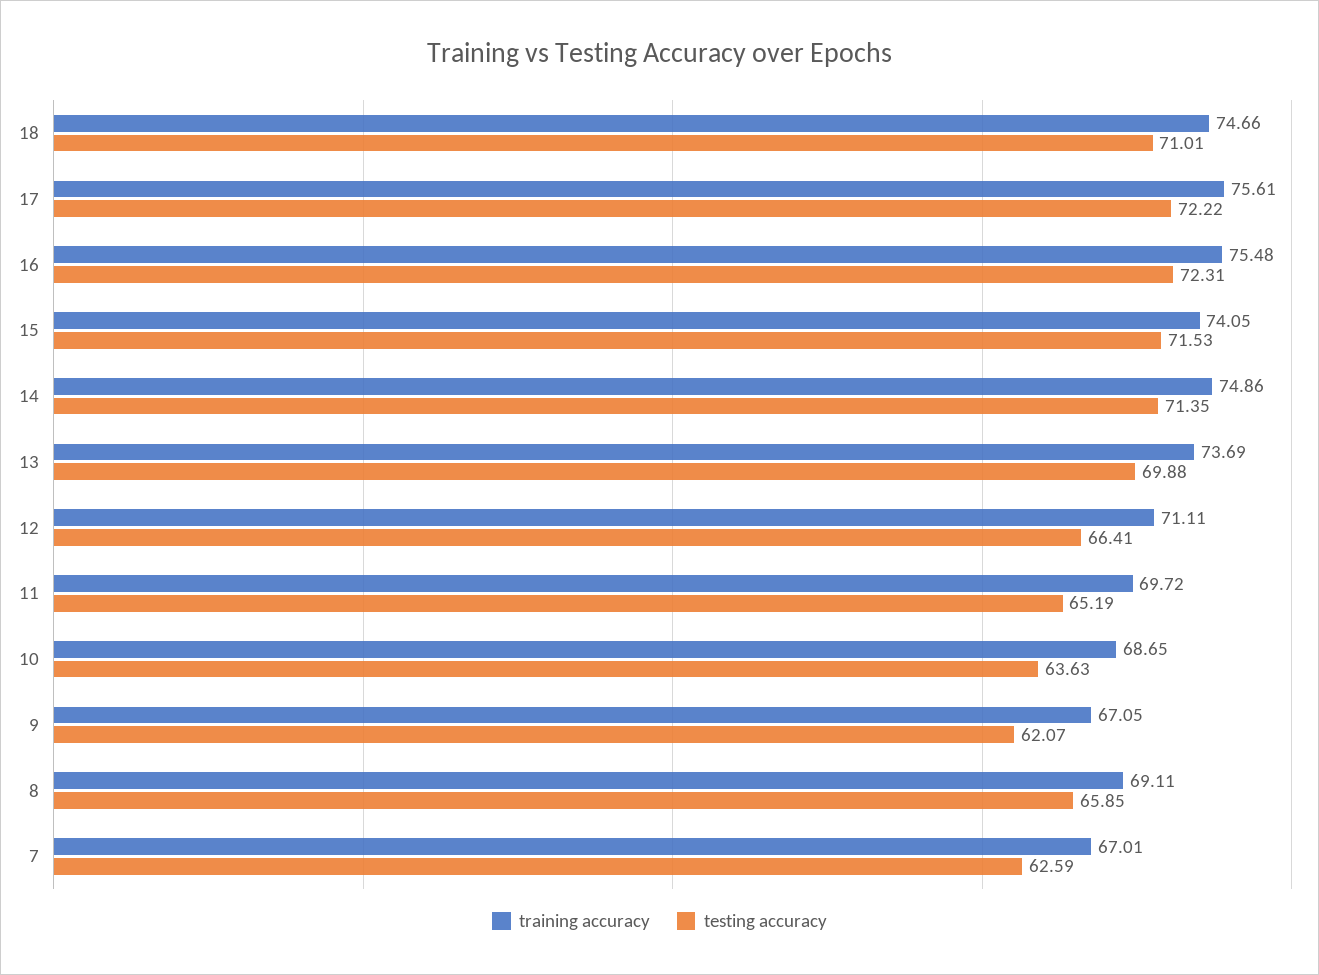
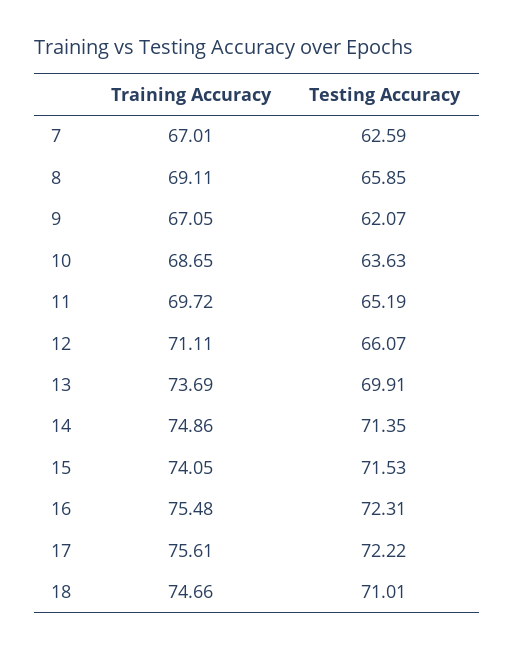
  {
    "training accuracy": {
      "18": 74.66,
      "17": 75.61,
      "16": 75.48,
      "15": 74.05,
      "14": 74.86,
      "13": 73.69,
      "12": 71.11,
      "11": 69.72,
      "10": 68.65,
      "9": 67.05,
      "8": 69.11,
      "7": 67.01
    },
    "testing accuracy": {
      "18": 71.01,
      "17": 72.22,
      "16": 72.31,
      "15": 71.53,
      "14": 71.35,
-     "13": 69.88,
+     "13": 69.91,
-     "12": 66.41,
+     "12": 66.07,
      "11": 65.19,
      "10": 63.63,
      "9": 62.07,
      "8": 65.85,
      "7": 62.59
    }
  }

